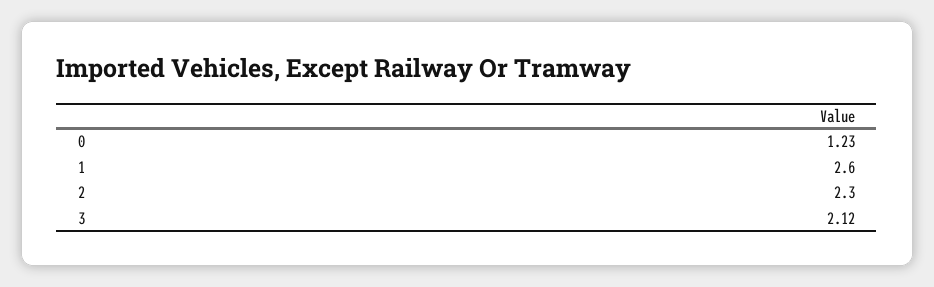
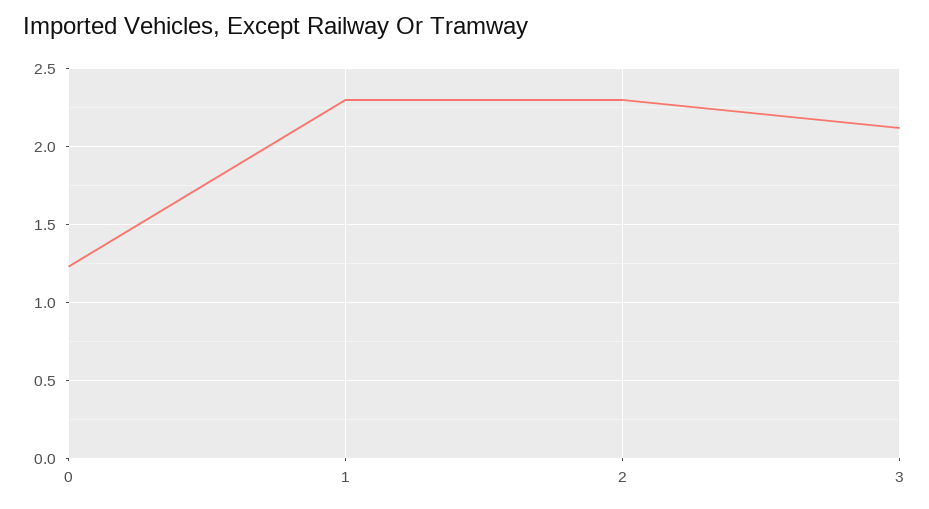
  {
    "0": 1.23,
-   "1": 2.6,
+   "1": 2.3,
    "2": 2.3,
    "3": 2.12
  }

